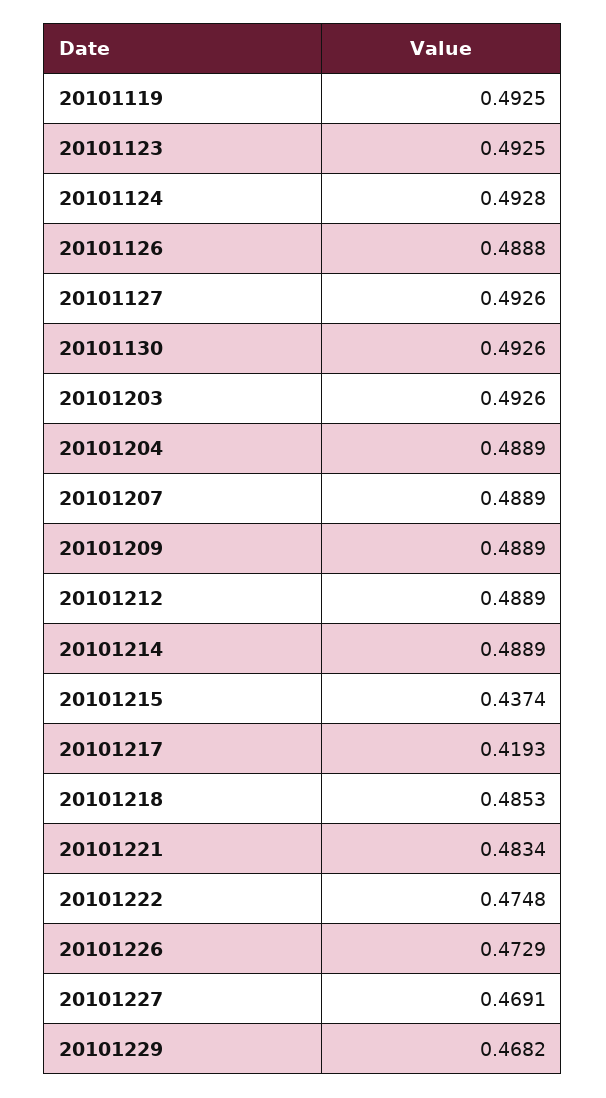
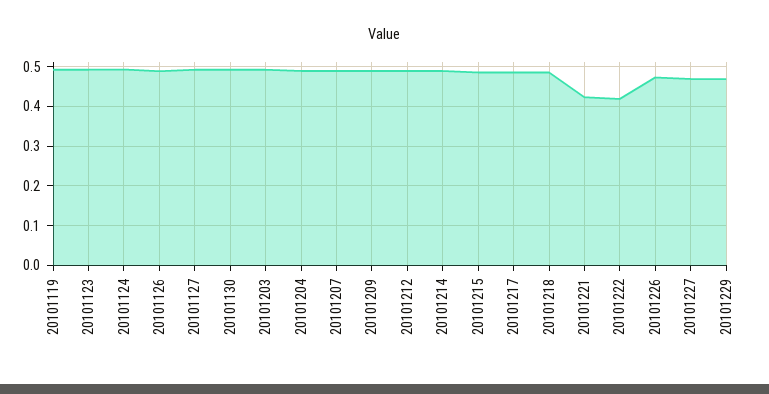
  {
    "20101119": 0.4925,
    "20101123": 0.4925,
    "20101124": 0.4928,
    "20101126": 0.4888,
    "20101127": 0.4926,
    "20101130": 0.4926,
    "20101203": 0.4926,
    "20101204": 0.4889,
    "20101207": 0.4889,
    "20101209": 0.4889,
    "20101212": 0.4889,
    "20101214": 0.4889,
-   "20101215": 0.4374,
+   "20101215": 0.48,
-   "20101217": 0.4193,
+   "20101217": 0.48,
    "20101218": 0.4853,
-   "20101221": 0.4834,
+   "20101221": 0.42,
-   "20101222": 0.4748,
+   "20101222": 0.42,
    "20101226": 0.4729,
    "20101227": 0.4691,
    "20101229": 0.4682
  }

